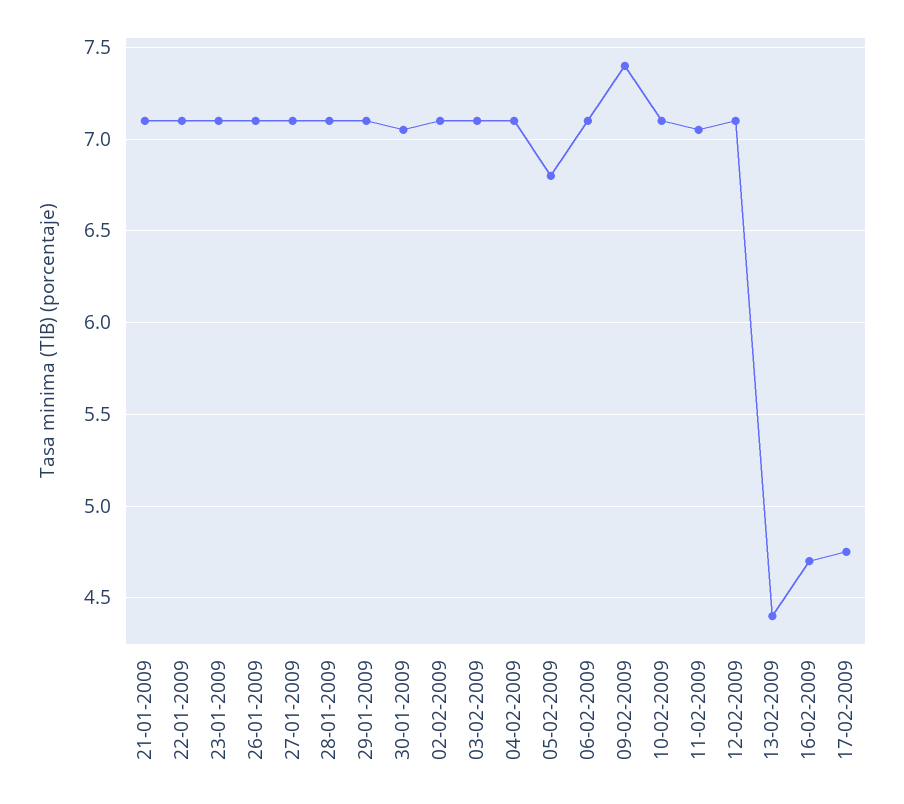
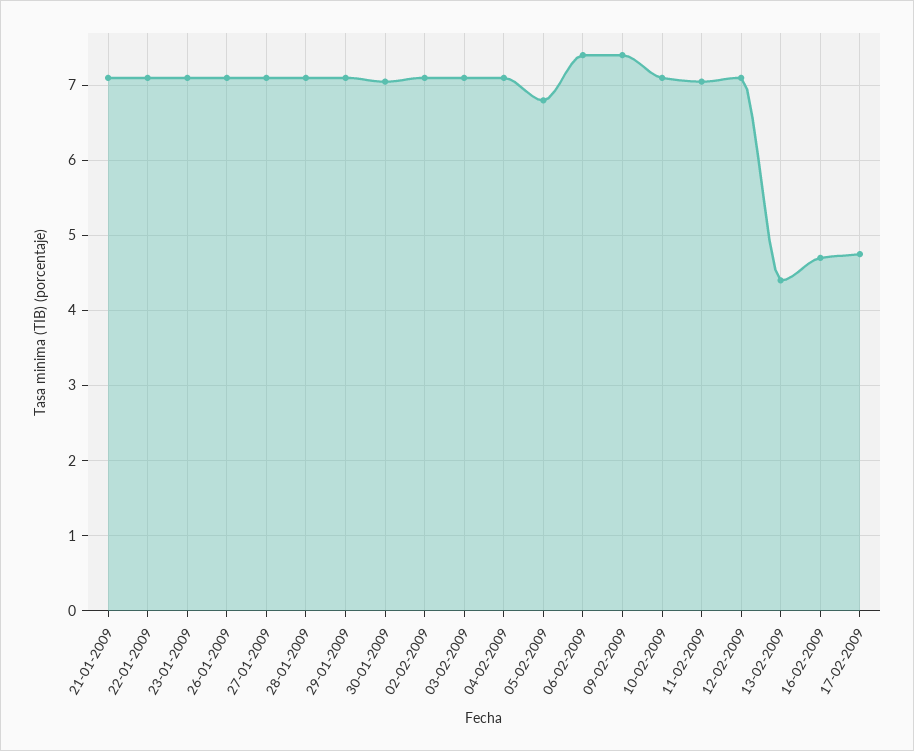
  {
    "21-01-2009": 7.1,
    "22-01-2009": 7.1,
    "23-01-2009": 7.1,
    "26-01-2009": 7.1,
    "27-01-2009": 7.1,
    "28-01-2009": 7.1,
    "29-01-2009": 7.1,
    "30-01-2009": 7.05,
    "02-02-2009": 7.1,
    "03-02-2009": 7.1,
    "04-02-2009": 7.1,
    "05-02-2009": 6.8,
-   "06-02-2009": 7.1,
+   "06-02-2009": 7.4,
    "09-02-2009": 7.4,
    "10-02-2009": 7.1,
    "11-02-2009": 7.05,
    "12-02-2009": 7.1,
    "13-02-2009": 4.4,
    "16-02-2009": 4.7,
    "17-02-2009": 4.75
  }

